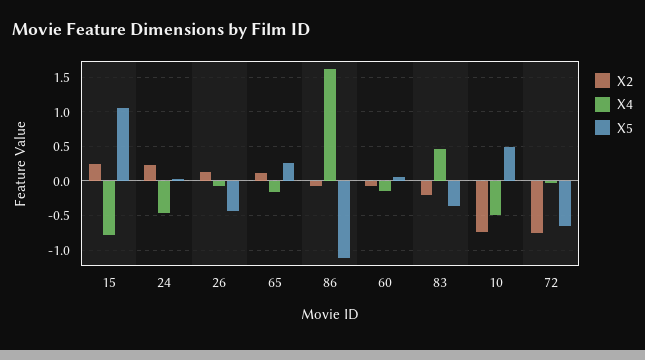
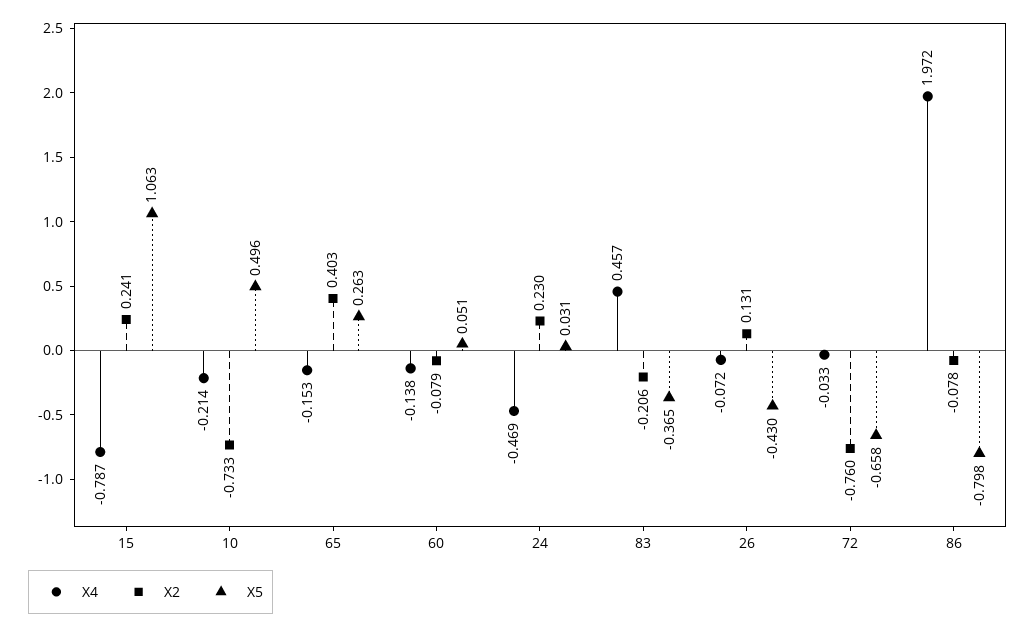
  {
    "X2": {
      "15": 0.241,
      "24": 0.23,
      "26": 0.131,
-     "65": 0.1,
+     "65": 0.403,
      "86": -0.078,
      "60": -0.079,
      "83": -0.206,
      "10": -0.733,
      "72": -0.76
    },
    "X4": {
      "15": -0.787,
      "24": -0.469,
      "26": -0.072,
      "65": -0.153,
-     "86": 1.6,
+     "86": 1.972,
      "60": -0.138,
      "83": 0.457,
-     "10": -0.5,
+     "10": -0.214,
      "72": -0.033
    },
    "X5": {
      "15": 1.063,
      "24": 0.031,
      "26": -0.43,
      "65": 0.263,
-     "86": -1.1,
+     "86": -0.798,
      "60": 0.051,
      "83": -0.365,
      "10": 0.496,
      "72": -0.658
    }
  }

